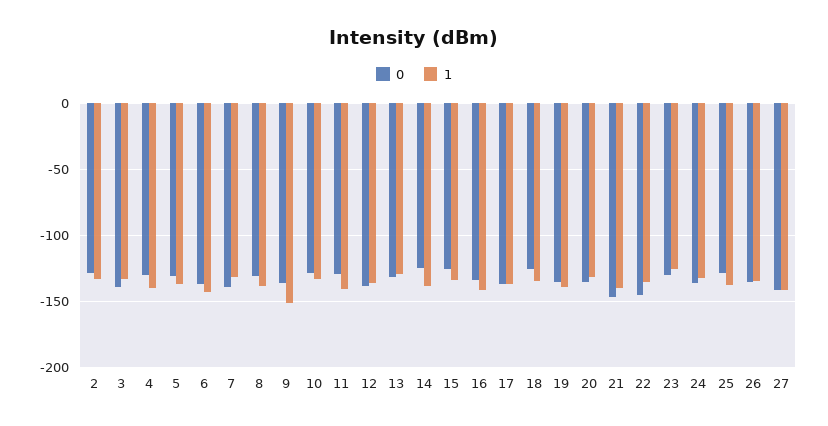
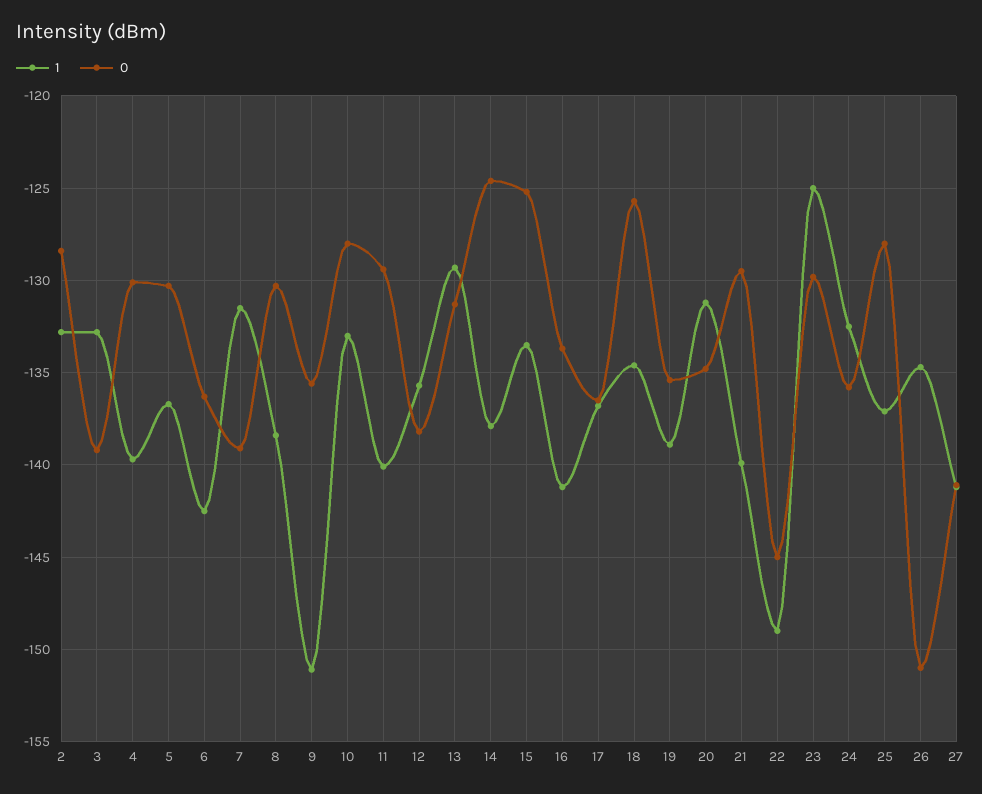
  {
    "0": {
      "2": -128.5,
      "3": -139,
      "4": -130,
      "5": -130.5,
      "6": -136.5,
      "7": -139,
      "8": -130.5,
      "9": -135.5,
      "10": -128,
      "11": -129.5,
      "12": -138,
      "13": -131.5,
      "14": -124.5,
      "15": -125,
      "16": -133.5,
      "17": -136.5,
      "18": -125.5,
      "19": -135.5,
      "20": -135,
-     "21": -145,
+     "21": -129.5,
      "22": -145,
      "23": -130,
      "24": -136,
      "25": -128,
-     "26": -135,
+     "26": -151,
      "27": -141
    },
    "1": {
      "2": -133,
      "3": -133,
      "4": -139.5,
      "5": -136.5,
      "6": -142.5,
      "7": -131.5,
      "8": -138.5,
      "9": -151,
      "10": -133,
      "11": -140,
      "12": -135.5,
      "13": -129.5,
      "14": -138,
      "15": -133.5,
      "16": -141,
      "17": -137,
      "18": -134.5,
      "19": -139,
      "20": -131,
      "21": -140,
-     "22": -135,
+     "22": -149,
      "23": -125,
      "24": -132.5,
      "25": -137,
      "26": -134.5,
      "27": -141
    }
  }

